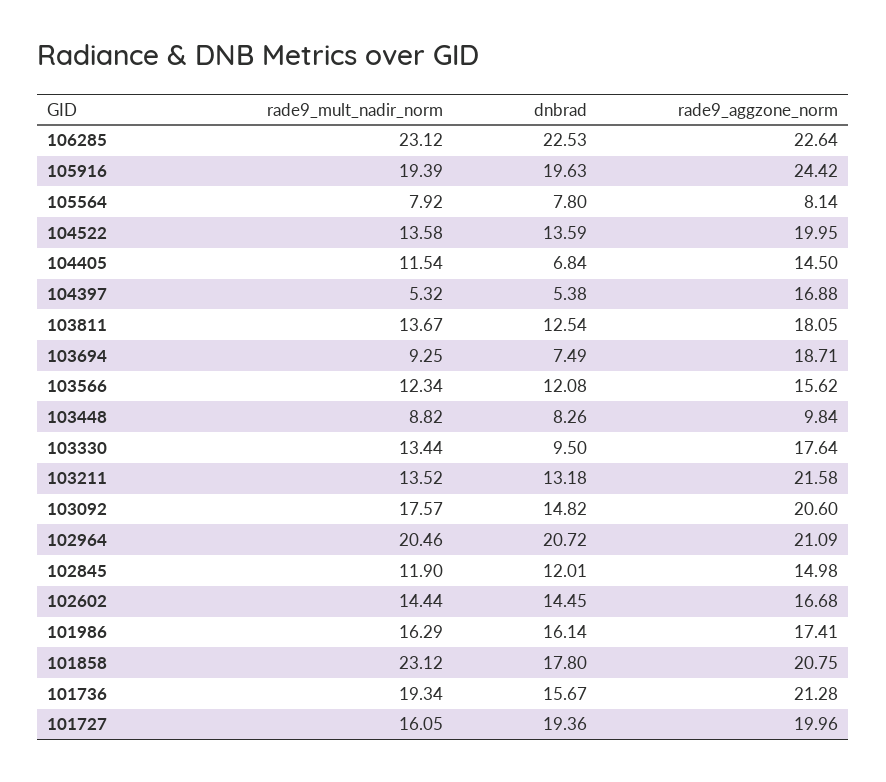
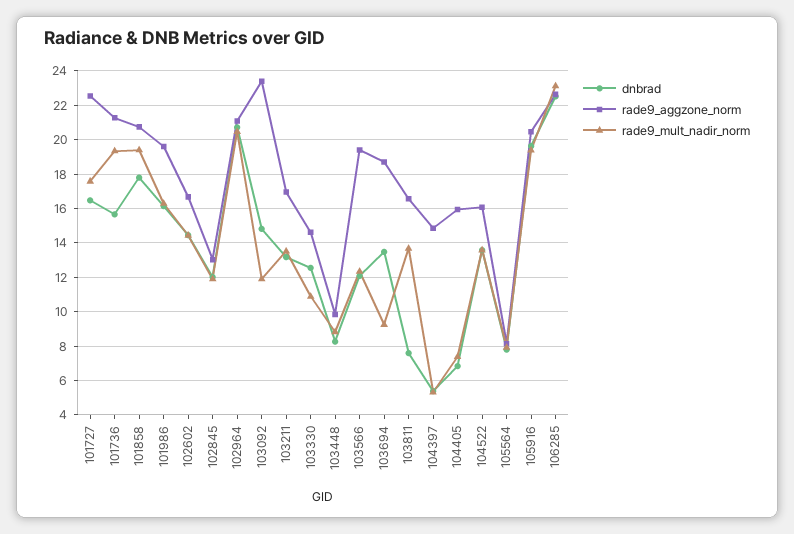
  {
    "rade9_mult_nadir_norm": {
      "106285": 23.12,
      "105916": 19.39,
      "105564": 7.92,
      "104522": 13.58,
-     "104405": 11.54,
+     "104405": 7.5,
      "104397": 5.32,
      "103811": 13.67,
      "103694": 9.25,
      "103566": 12.34,
      "103448": 8.82,
-     "103330": 13.44,
+     "103330": 11,
      "103211": 13.52,
-     "103092": 17.57,
+     "103092": 12,
      "102964": 20.46,
      "102845": 11.9,
      "102602": 14.44,
      "101986": 16.29,
-     "101858": 23.12,
+     "101858": 19.5,
      "101736": 19.34,
-     "101727": 16.05
+     "101727": 17.5
    },
    "dnbrad": {
      "106285": 22.53,
      "105916": 19.63,
      "105564": 7.8,
      "104522": 13.59,
      "104405": 6.84,
      "104397": 5.38,
-     "103811": 12.54,
+     "103811": 7.5,
-     "103694": 7.49,
+     "103694": 13.5,
      "103566": 12.08,
      "103448": 8.26,
-     "103330": 9.5,
+     "103330": 12.5,
      "103211": 13.18,
      "103092": 14.82,
      "102964": 20.72,
      "102845": 12.01,
      "102602": 14.45,
      "101986": 16.14,
      "101858": 17.8,
      "101736": 15.67,
-     "101727": 19.36
+     "101727": 16.5
    },
    "rade9_aggzone_norm": {
      "106285": 22.64,
-     "105916": 24.42,
+     "105916": 20.5,
      "105564": 8.14,
-     "104522": 19.95,
+     "104522": 16,
-     "104405": 14.5,
+     "104405": 16,
-     "104397": 16.88,
+     "104397": 15,
-     "103811": 18.05,
+     "103811": 16.5,
      "103694": 18.71,
-     "103566": 15.62,
+     "103566": 19.5,
      "103448": 9.84,
-     "103330": 17.64,
+     "103330": 14.5,
-     "103211": 21.58,
+     "103211": 17,
-     "103092": 20.6,
+     "103092": 23.5,
      "102964": 21.09,
-     "102845": 14.98,
+     "102845": 13,
      "102602": 16.68,
-     "101986": 17.41,
+     "101986": 19.5,
      "101858": 20.75,
      "101736": 21.28,
-     "101727": 19.96
+     "101727": 22.5
    }
  }

